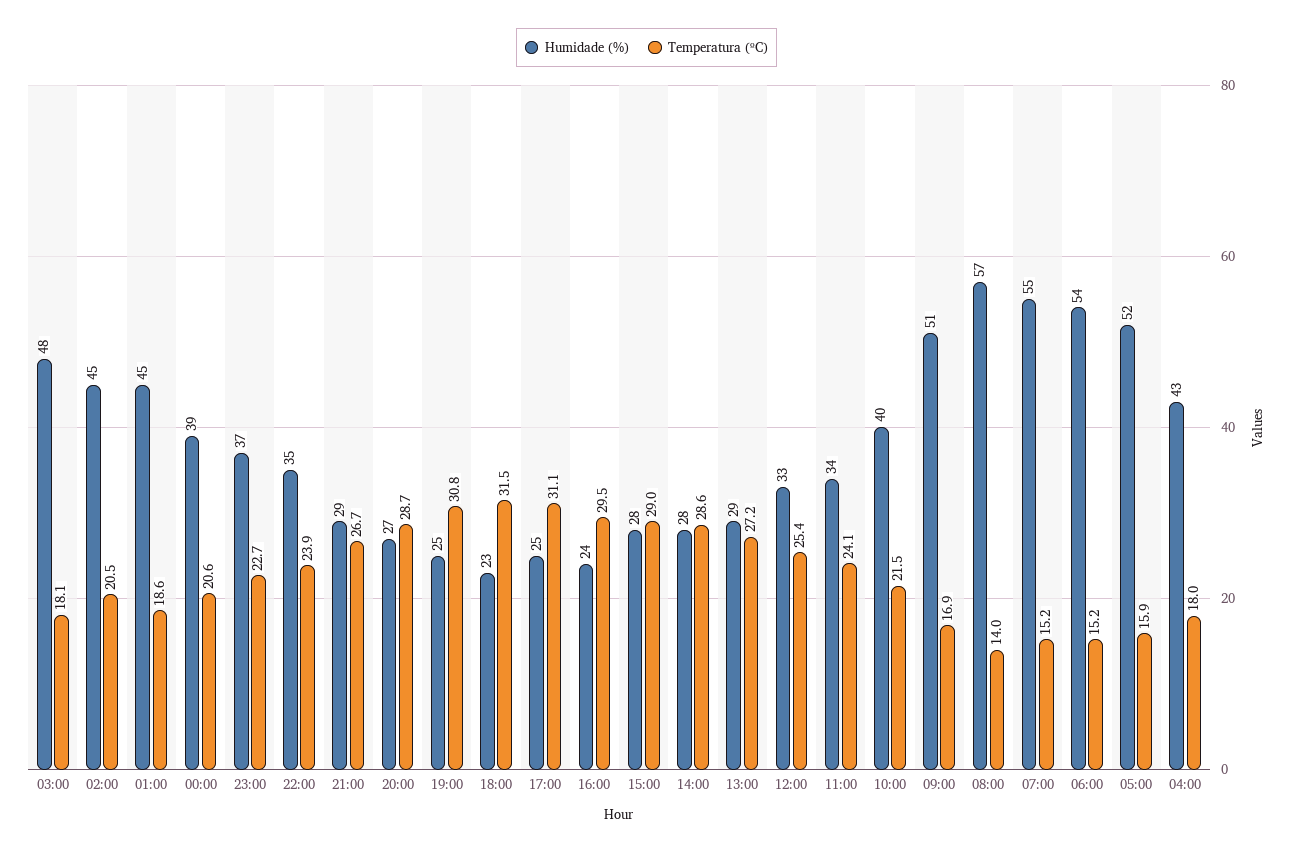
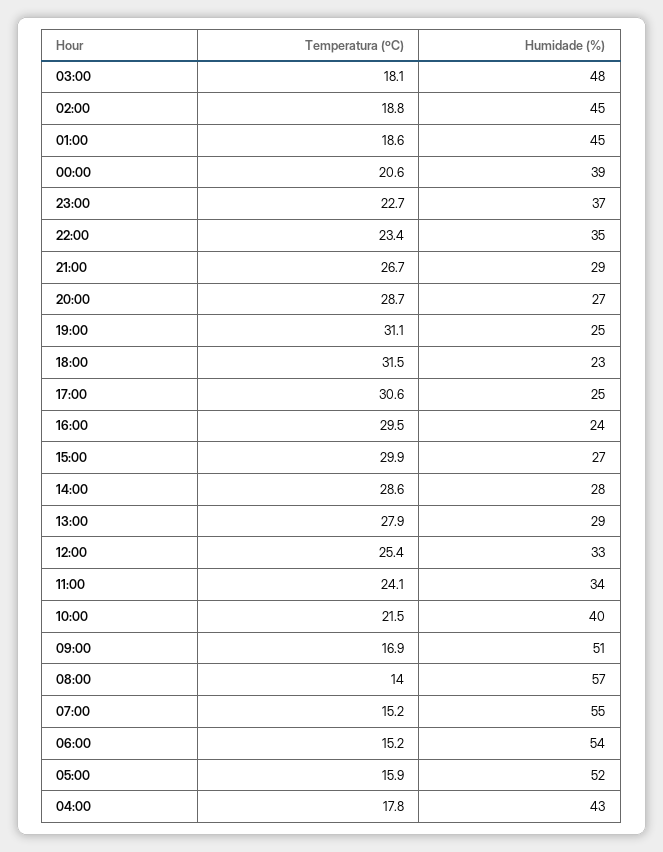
  {
    "Humidade (%)": {
      "03:00": 48,
      "02:00": 45,
      "01:00": 45,
      "00:00": 39,
      "23:00": 37,
      "22:00": 35,
      "21:00": 29,
      "20:00": 27,
      "19:00": 25,
      "18:00": 23,
      "17:00": 25,
      "16:00": 24,
-     "15:00": 28,
+     "15:00": 27,
      "14:00": 28,
      "13:00": 29,
      "12:00": 33,
      "11:00": 34,
      "10:00": 40,
      "09:00": 51,
      "08:00": 57,
      "07:00": 55,
      "06:00": 54,
      "05:00": 52,
      "04:00": 43
    },
    "Temperatura (ºC)": {
      "03:00": 18.1,
-     "02:00": 20.5,
+     "02:00": 18.8,
      "01:00": 18.6,
      "00:00": 20.6,
      "23:00": 22.7,
-     "22:00": 23.9,
+     "22:00": 23.4,
      "21:00": 26.7,
      "20:00": 28.7,
-     "19:00": 30.8,
+     "19:00": 31.1,
      "18:00": 31.5,
-     "17:00": 31.1,
+     "17:00": 30.6,
      "16:00": 29.5,
-     "15:00": 29,
+     "15:00": 29.9,
      "14:00": 28.6,
-     "13:00": 27.2,
+     "13:00": 27.9,
      "12:00": 25.4,
      "11:00": 24.1,
      "10:00": 21.5,
      "09:00": 16.9,
      "08:00": 14,
      "07:00": 15.2,
      "06:00": 15.2,
      "05:00": 15.9,
-     "04:00": 18
+     "04:00": 17.8
    }
  }

